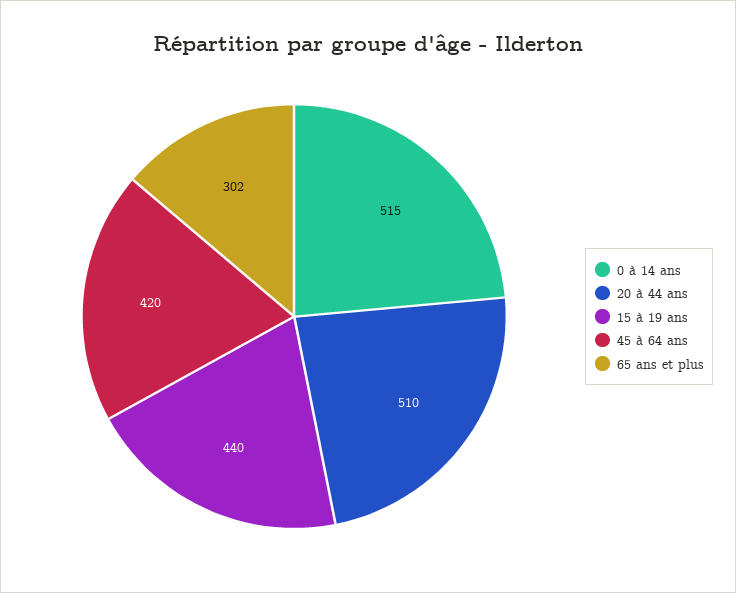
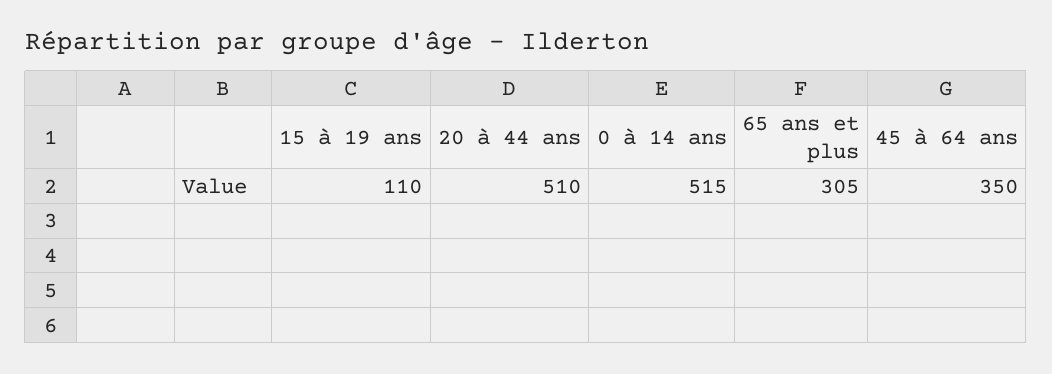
  {
    "0 à 14 ans": 515,
    "20 à 44 ans": 510,
-   "15 à 19 ans": 440,
+   "15 à 19 ans": 110,
-   "45 à 64 ans": 420,
+   "45 à 64 ans": 350,
-   "65 ans et plus": 302
+   "65 ans et plus": 305
  }

